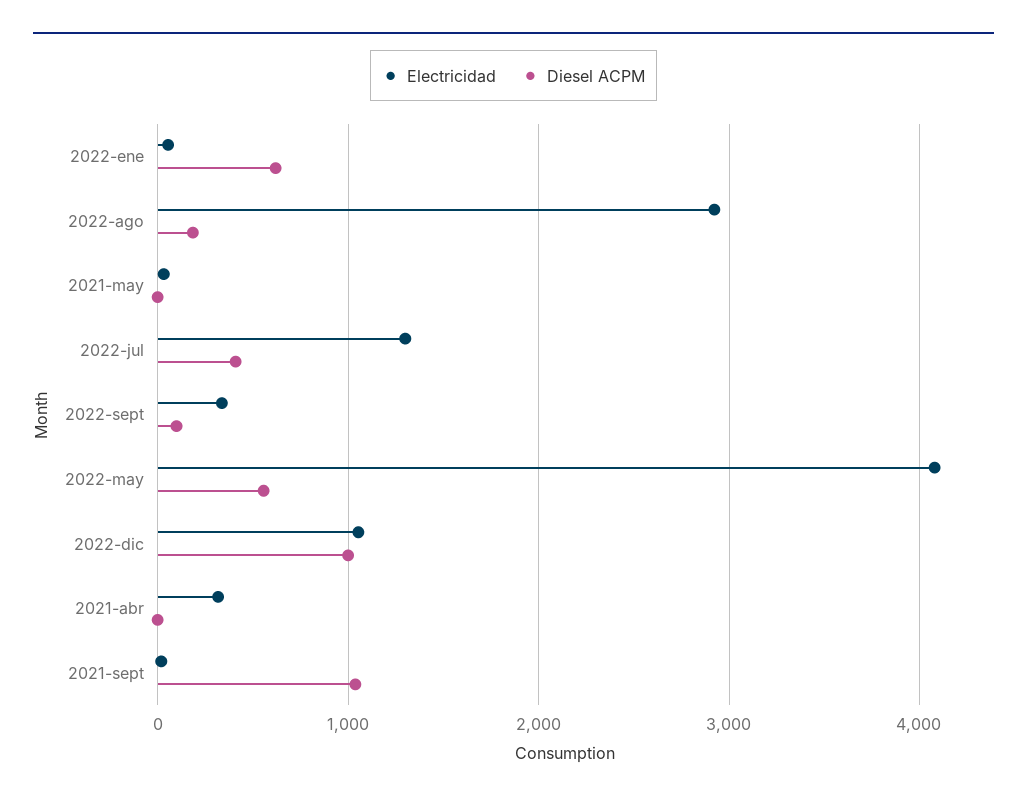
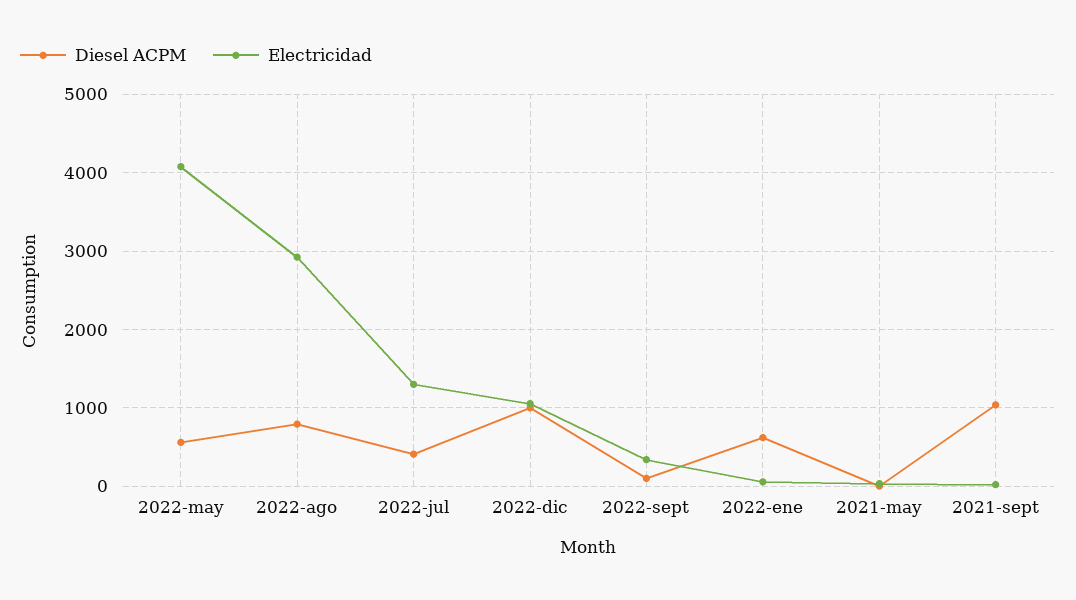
  {
    "Electricidad": {
      "2022-ene": 100,
      "2022-ago": 2900,
      "2021-may": 0,
      "2022-jul": 1300,
      "2022-sept": 300,
      "2022-may": 4100,
      "2022-dic": 1100,
-     "2021-abr": 300,
      "2021-sept": 0
    },
    "Diesel ACPM": {
      "2022-ene": 600,
-     "2022-ago": 200,
+     "2022-ago": 800,
      "2021-may": 0,
      "2022-jul": 400,
      "2022-sept": 100,
      "2022-may": 600,
      "2022-dic": 1000,
-     "2021-abr": 0,
      "2021-sept": 1000
    }
  }

